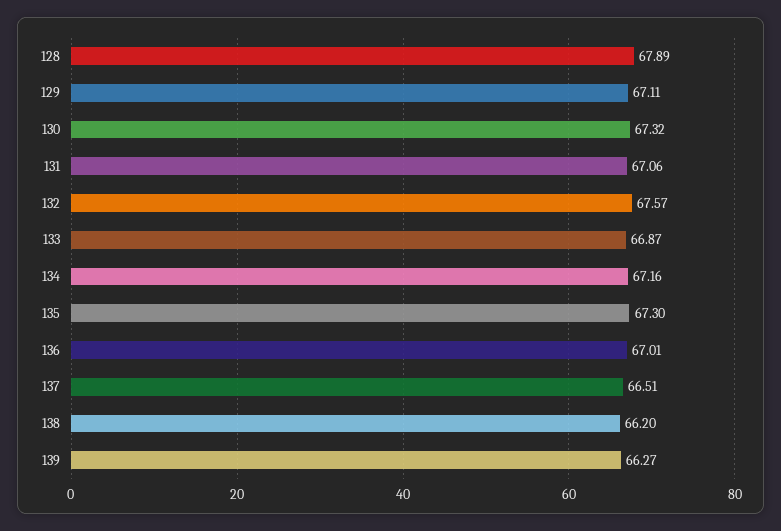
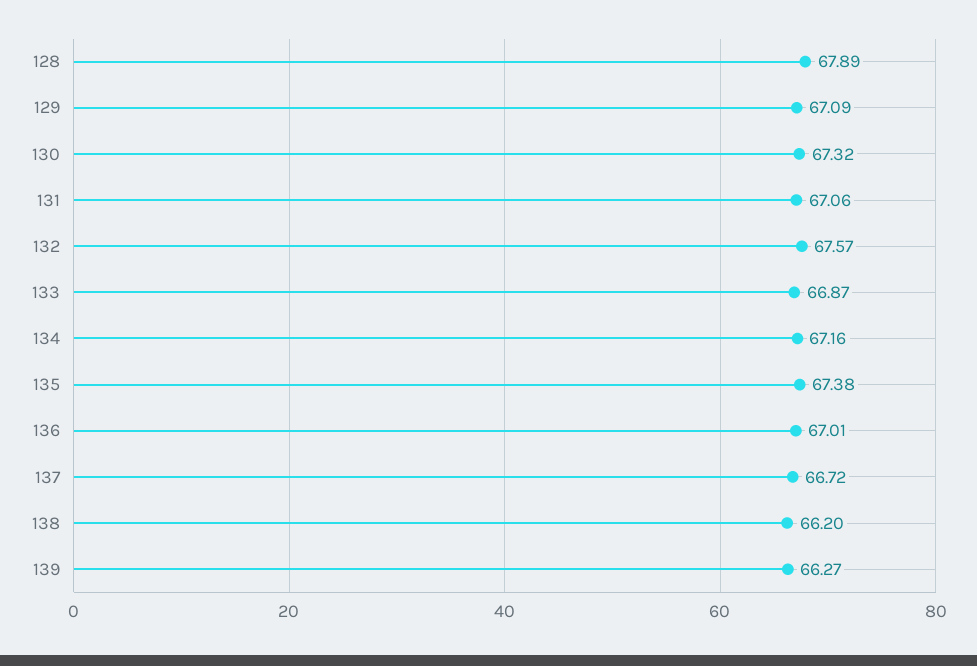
  {
    "128": 67.89,
-   "129": 67.11,
+   "129": 67.09,
    "130": 67.32,
    "131": 67.06,
    "132": 67.57,
    "133": 66.87,
    "134": 67.16,
-   "135": 67.3,
+   "135": 67.38,
    "136": 67.01,
-   "137": 66.51,
+   "137": 66.72,
    "138": 66.2,
    "139": 66.27
  }

